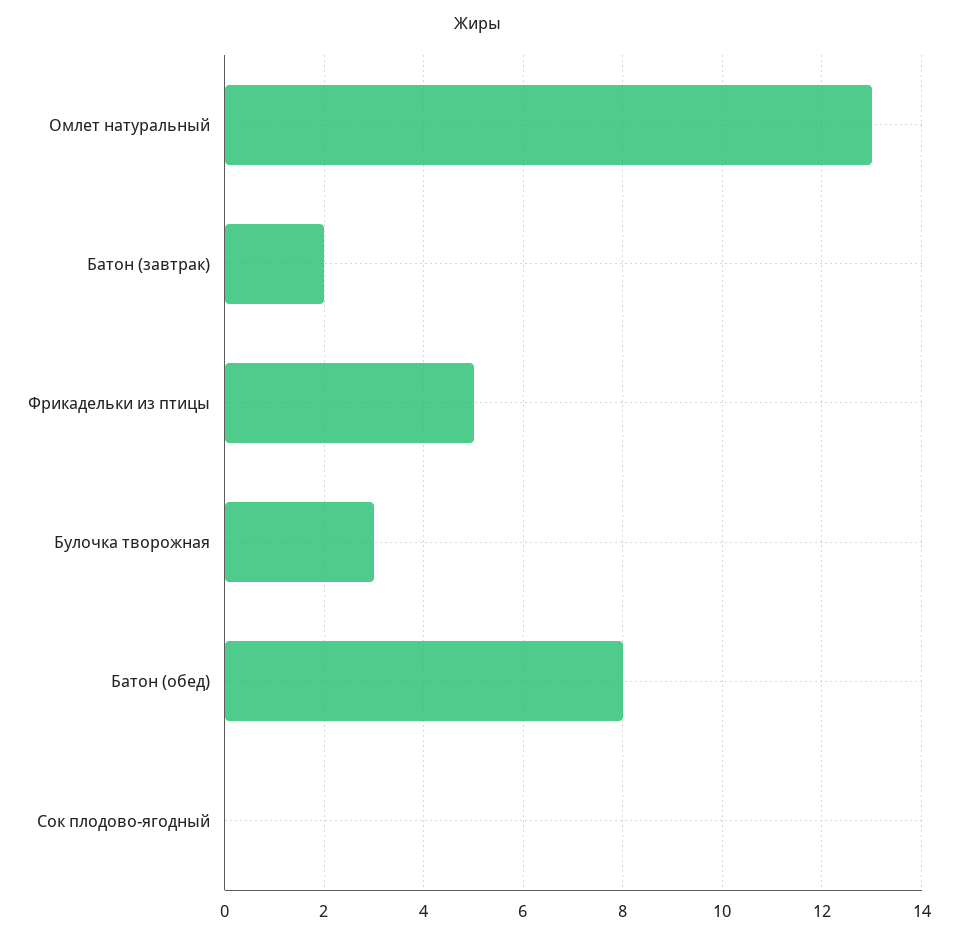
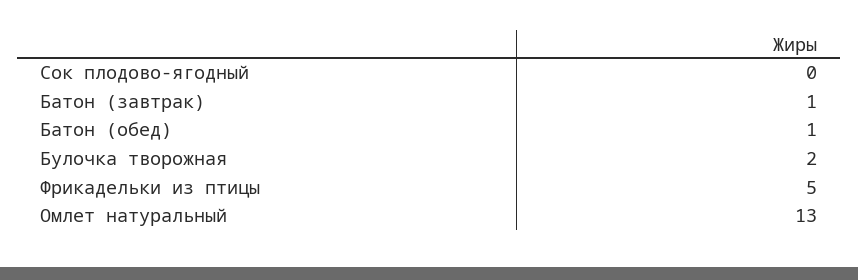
  {
    "Омлет натуральный": 13,
-   "Батон (завтрак)": 2,
+   "Батон (завтрак)": 1,
    "Фрикадельки из птицы": 5,
-   "Булочка творожная": 3,
+   "Булочка творожная": 2,
-   "Батон (обед)": 8,
+   "Батон (обед)": 1,
    "Сок плодово-ягодный": 0
  }

